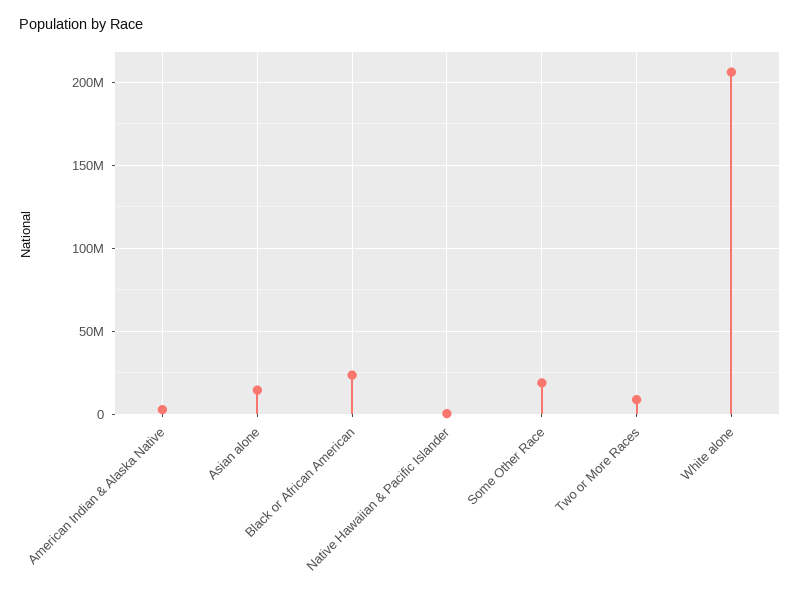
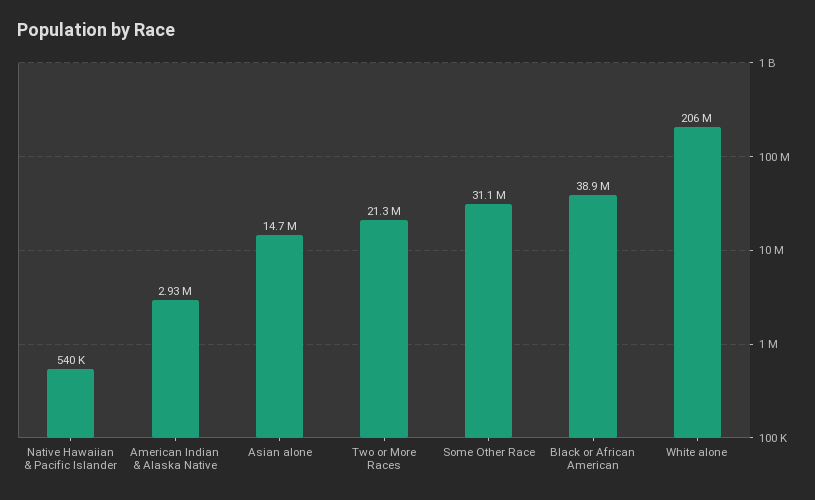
  {
    "American Indian & Alaska Native": 2930000,
    "Asian alone": 14700000,
-   "Black or African American": 25000000,
+   "Black or African American": 38900000,
    "Native Hawaiian & Pacific Islander": 540000,
-   "Some Other Race": 20000000,
+   "Some Other Race": 31100000,
-   "Two or More Races": 10000000,
+   "Two or More Races": 21300000,
    "White alone": 206000000
  }

